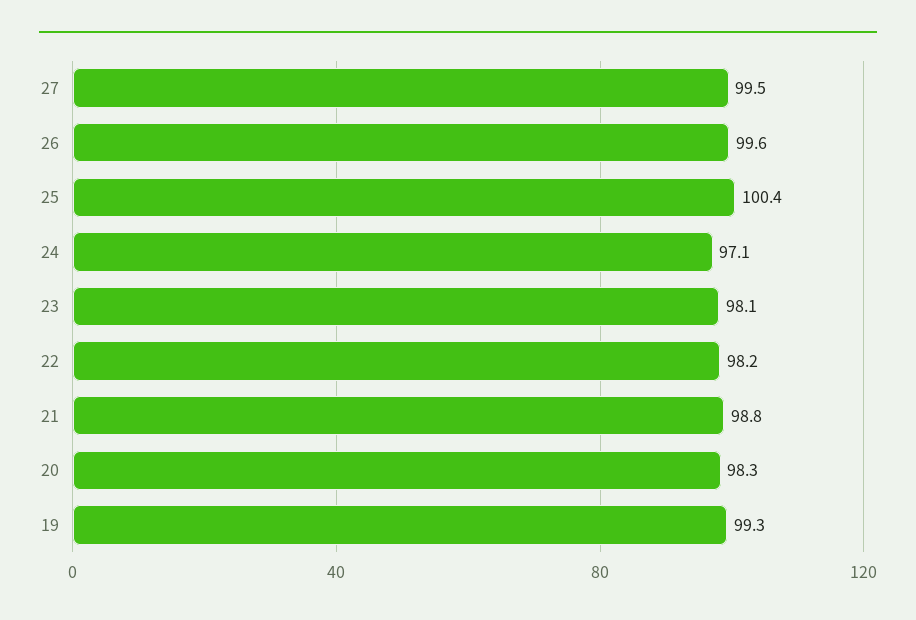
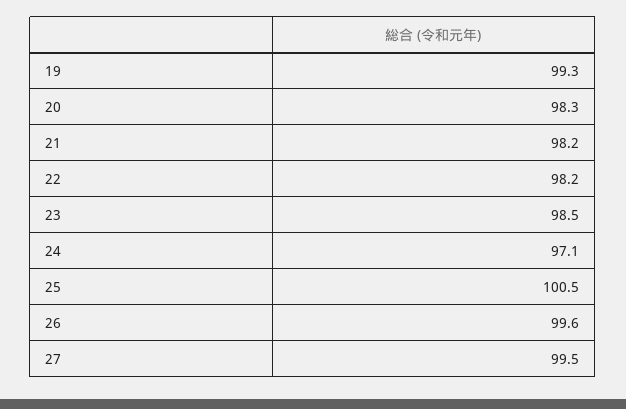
  {
    "27": 99.5,
    "26": 99.6,
-   "25": 100.4,
+   "25": 100.5,
    "24": 97.1,
-   "23": 98.1,
+   "23": 98.5,
    "22": 98.2,
-   "21": 98.8,
+   "21": 98.2,
    "20": 98.3,
    "19": 99.3
  }

